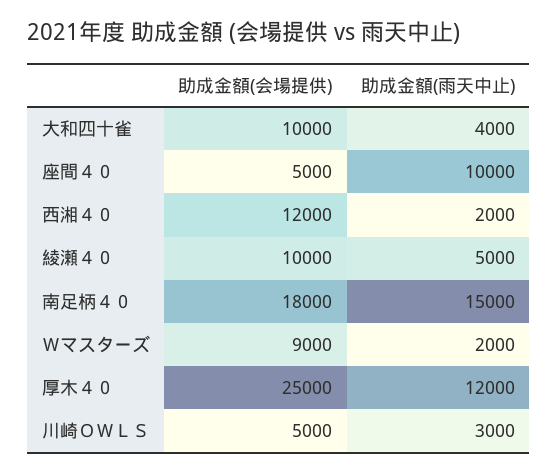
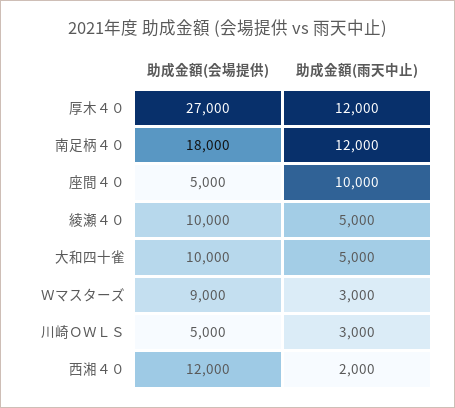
  {
    "助成金額(会場提供)": {
      "大和四十雀": 10000,
      "座間４０": 5000,
      "西湘４０": 12000,
      "綾瀬４０": 10000,
      "南足柄４０": 18000,
      "Ｗマスターズ": 9000,
-     "厚木４０": 25000,
+     "厚木４０": 27000,
      "川崎ＯＷＬＳ": 5000
    },
    "助成金額(雨天中止)": {
-     "大和四十雀": 4000,
+     "大和四十雀": 5000,
      "座間４０": 10000,
      "西湘４０": 2000,
      "綾瀬４０": 5000,
-     "南足柄４０": 15000,
+     "南足柄４０": 12000,
-     "Ｗマスターズ": 2000,
+     "Ｗマスターズ": 3000,
      "厚木４０": 12000,
      "川崎ＯＷＬＳ": 3000
    }
  }

